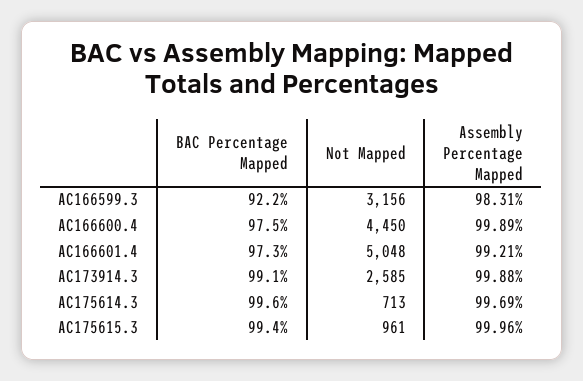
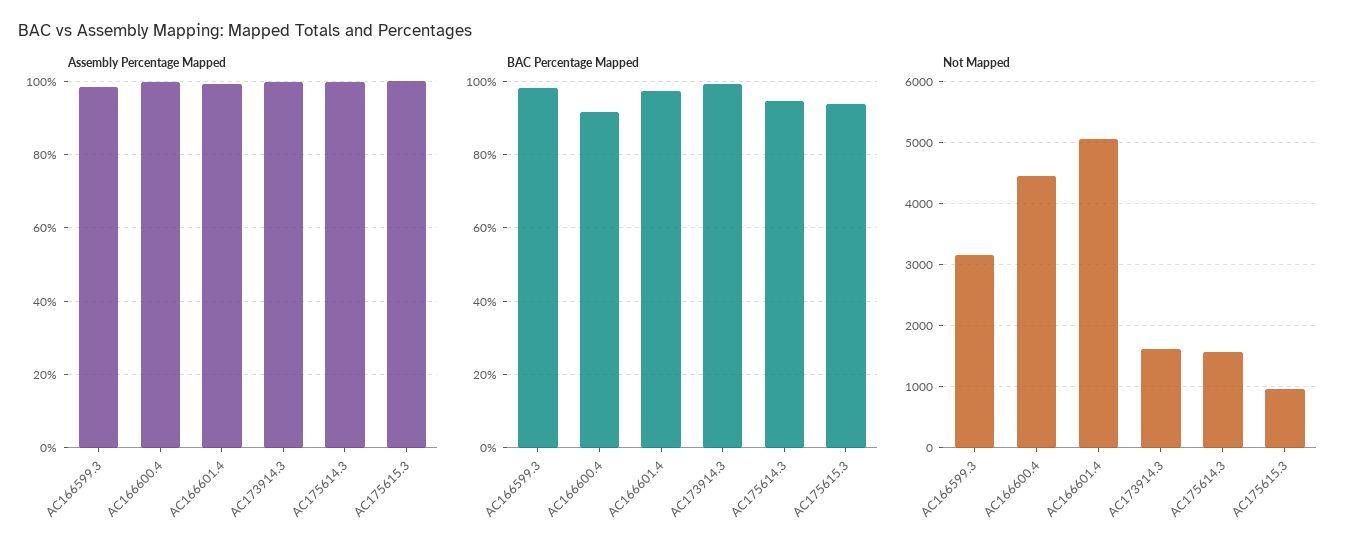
  {
    "BAC Percentage Mapped": {
-     "AC166599.3": 92.2,
+     "AC166599.3": 98,
-     "AC166600.4": 97.5,
+     "AC166600.4": 92,
      "AC166601.4": 97.3,
      "AC173914.3": 99.1,
-     "AC175614.3": 99.6,
+     "AC175614.3": 94,
-     "AC175615.3": 99.4
+     "AC175615.3": 94
    },
    "Not Mapped": {
      "AC166599.3": 3156,
      "AC166600.4": 4450,
      "AC166601.4": 5048,
-     "AC173914.3": 2585,
+     "AC173914.3": 1600,
-     "AC175614.3": 713,
+     "AC175614.3": 1600,
      "AC175615.3": 961
    },
    "Assembly Percentage Mapped": {
      "AC166599.3": 98.31,
      "AC166600.4": 99.89,
      "AC166601.4": 99.21,
      "AC173914.3": 99.88,
      "AC175614.3": 99.69,
      "AC175615.3": 99.96
    }
  }

